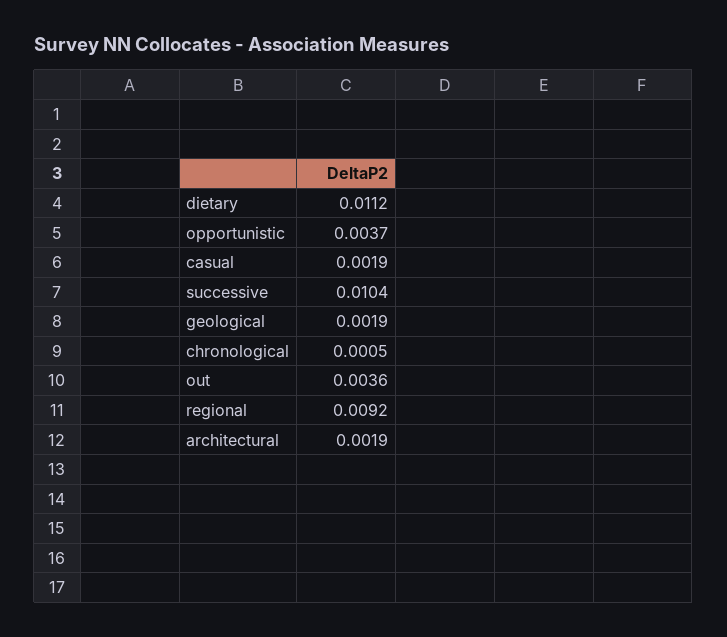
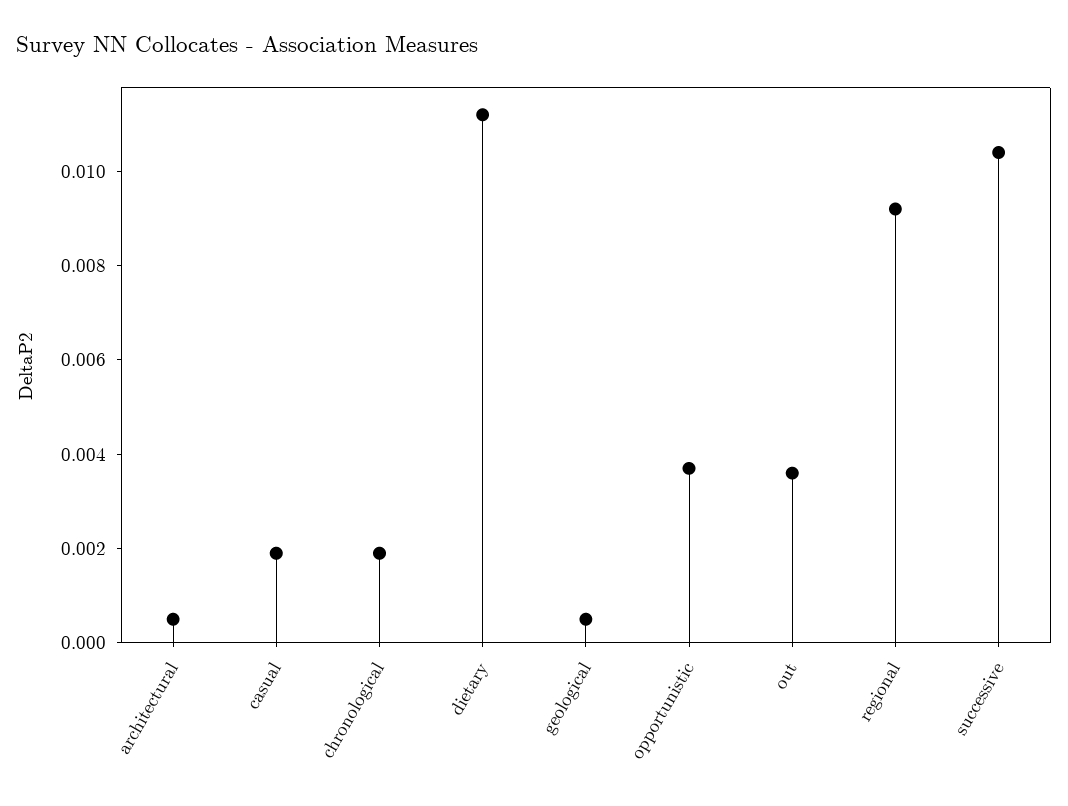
  {
    "dietary": 0.0112,
    "opportunistic": 0.0037,
    "casual": 0.0019,
    "successive": 0.0104,
-   "geological": 0.0019,
+   "geological": 0.0005,
-   "chronological": 0.0005,
+   "chronological": 0.002,
    "out": 0.0036,
    "regional": 0.0092,
-   "architectural": 0.0019
+   "architectural": 0.0005
  }

